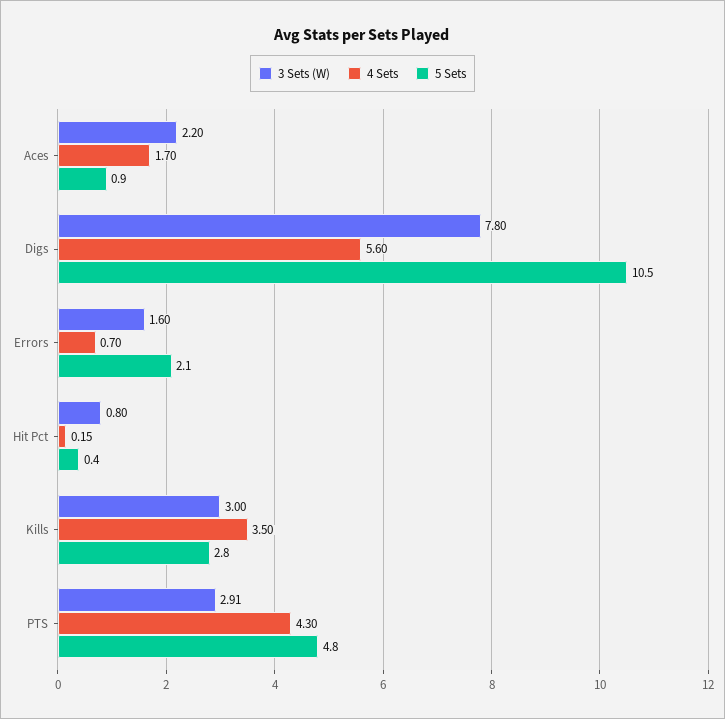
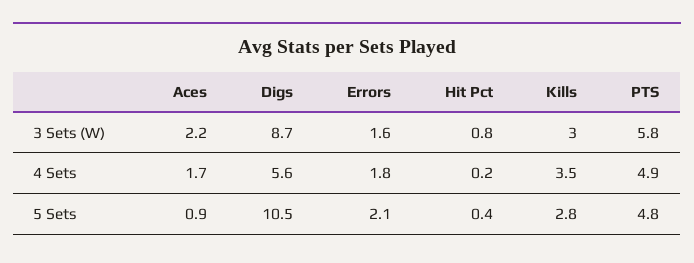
  {
    "3 Sets (W)": {
      "Aces": 2.2,
-     "Digs": 7.8,
+     "Digs": 8.7,
      "Errors": 1.6,
      "Hit Pct": 0.8,
      "Kills": 3,
-     "PTS": 2.91
+     "PTS": 5.8
    },
    "4 Sets": {
      "Aces": 1.7,
      "Digs": 5.6,
-     "Errors": 0.7,
+     "Errors": 1.8,
      "Hit Pct": 0.15,
      "Kills": 3.5,
-     "PTS": 4.3
+     "PTS": 4.9
    },
    "5 Sets": {
      "Aces": 0.9,
      "Digs": 10.5,
      "Errors": 2.1,
      "Hit Pct": 0.4,
      "Kills": 2.8,
      "PTS": 4.8
    }
  }

